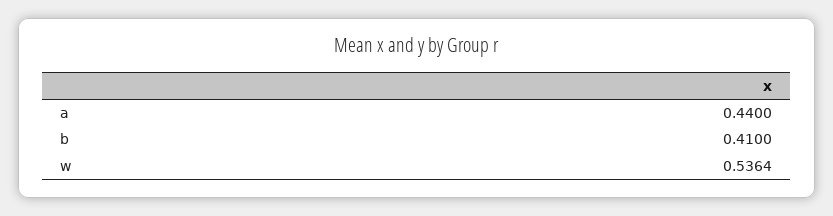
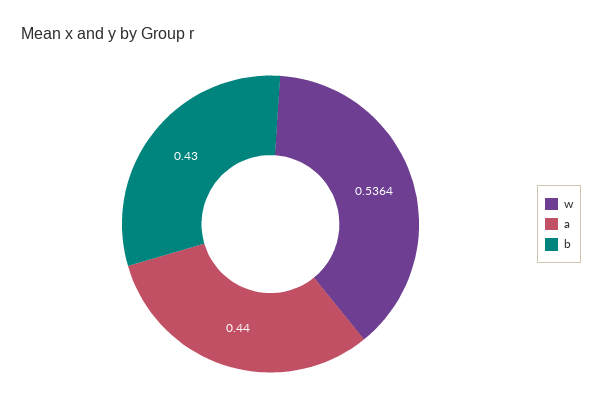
  {
    "a": 0.44,
-   "b": 0.41,
+   "b": 0.43,
    "w": 0.5364
  }

